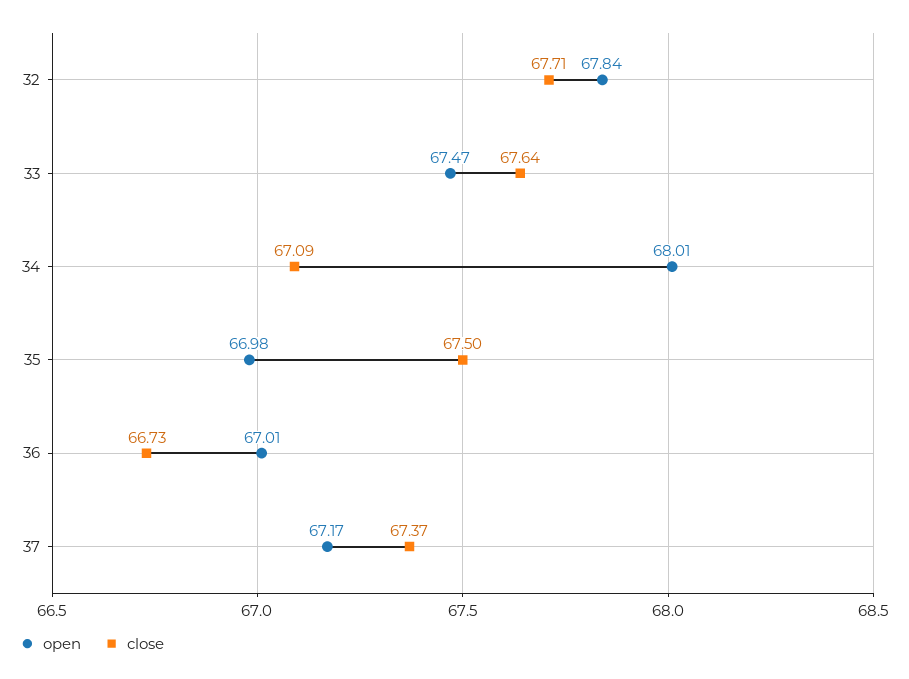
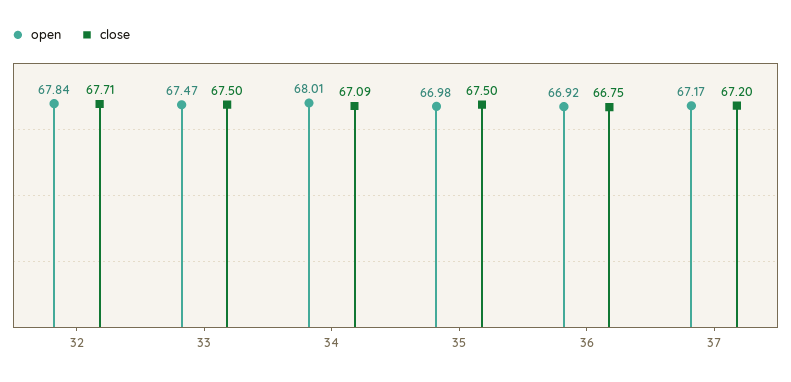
  {
    "open": {
      "32": 67.84,
      "33": 67.47,
      "34": 68.01,
      "35": 66.98,
-     "36": 67.01,
+     "36": 66.92,
      "37": 67.17
    },
    "close": {
      "32": 67.71,
-     "33": 67.64,
+     "33": 67.5,
      "34": 67.09,
      "35": 67.5,
-     "36": 66.73,
+     "36": 66.75,
-     "37": 67.37
+     "37": 67.2
    }
  }

